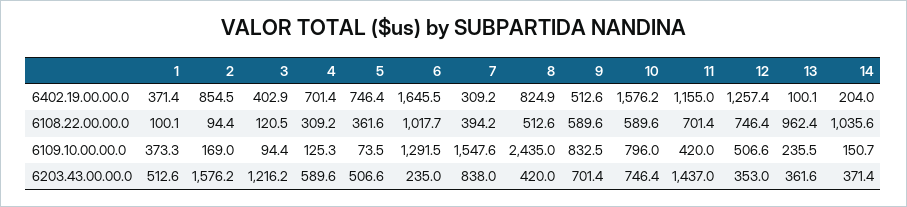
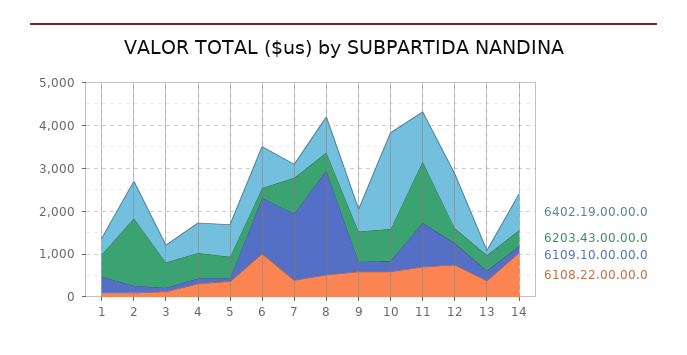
  {
    "6402.19.00.00.0": {
      "1": 371.4,
      "2": 854.5,
      "3": 402.9,
      "4": 701.4,
      "5": 746.4,
-     "6": 1645.5,
+     "6": 1000,
      "7": 309.2,
      "8": 824.9,
      "9": 512.6,
-     "10": 1576.2,
+     "10": 2200,
      "11": 1155,
      "12": 1257.4,
      "13": 100.1,
-     "14": 204
+     "14": 800
    },
    "6108.22.00.00.0": {
      "1": 100.1,
      "2": 94.4,
      "3": 120.5,
      "4": 309.2,
      "5": 361.6,
      "6": 1017.7,
      "7": 394.2,
      "8": 512.6,
      "9": 589.6,
      "10": 589.6,
      "11": 701.4,
      "12": 746.4,
-     "13": 962.4,
+     "13": 400,
      "14": 1035.6
    },
    "6109.10.00.00.0": {
      "1": 373.3,
      "2": 169,
      "3": 94.4,
      "4": 125.3,
      "5": 73.5,
      "6": 1291.5,
      "7": 1547.6,
      "8": 2435,
-     "9": 832.5,
+     "9": 200,
-     "10": 796,
+     "10": 200,
-     "11": 420,
+     "11": 1000,
      "12": 506.6,
      "13": 235.5,
      "14": 150.7
    },
    "6203.43.00.00.0": {
      "1": 512.6,
      "2": 1576.2,
-     "3": 1216.2,
+     "3": 600,
      "4": 589.6,
      "5": 506.6,
      "6": 235,
      "7": 838,
      "8": 420,
      "9": 701.4,
      "10": 746.4,
      "11": 1437,
      "12": 353,
      "13": 361.6,
      "14": 371.4
    }
  }

